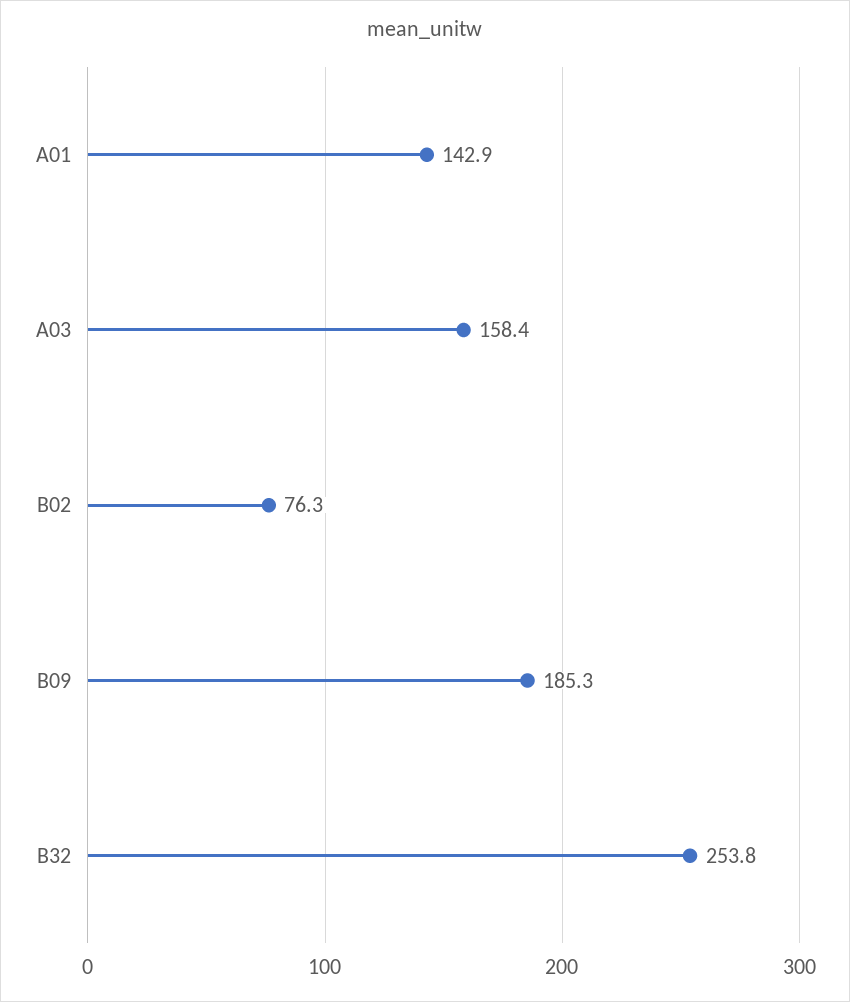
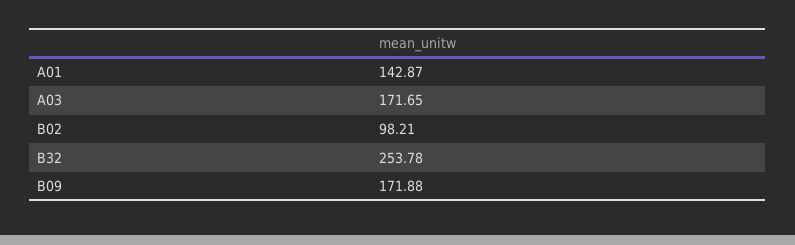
  {
    "A01": 142.87,
-   "A03": 158.4,
+   "A03": 171.65,
-   "B02": 76.3,
+   "B02": 98.21,
-   "B09": 185.3,
+   "B09": 171.88,
    "B32": 253.78
  }

